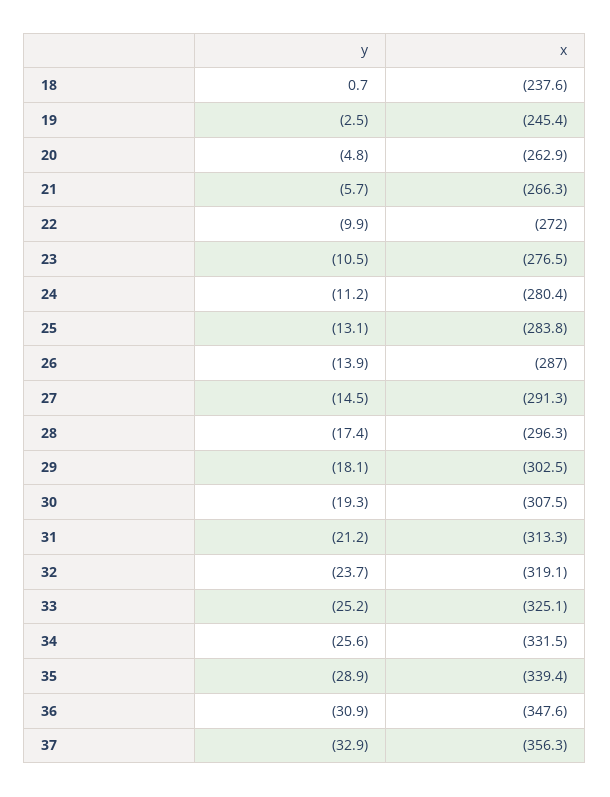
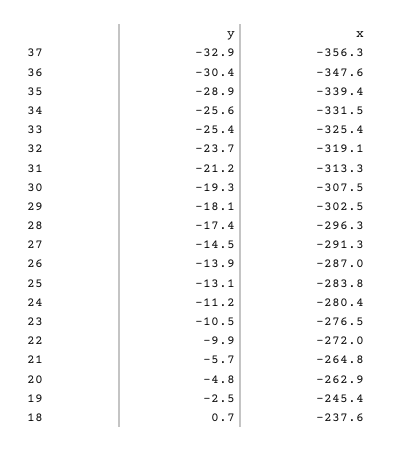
  {
    "y": {
      "18": 0.7,
      "19": -2.5,
      "20": -4.8,
      "21": -5.7,
      "22": -9.9,
      "23": -10.5,
      "24": -11.2,
      "25": -13.1,
      "26": -13.9,
      "27": -14.5,
      "28": -17.4,
      "29": -18.1,
      "30": -19.3,
      "31": -21.2,
      "32": -23.7,
-     "33": -25.2,
+     "33": -25.4,
      "34": -25.6,
      "35": -28.9,
-     "36": -30.9,
+     "36": -30.4,
      "37": -32.9
    },
    "x": {
      "18": -237.6,
      "19": -245.4,
      "20": -262.9,
-     "21": -266.3,
+     "21": -264.8,
      "22": -272,
      "23": -276.5,
      "24": -280.4,
      "25": -283.8,
      "26": -287,
      "27": -291.3,
      "28": -296.3,
      "29": -302.5,
      "30": -307.5,
      "31": -313.3,
      "32": -319.1,
-     "33": -325.1,
+     "33": -325.4,
      "34": -331.5,
      "35": -339.4,
      "36": -347.6,
      "37": -356.3
    }
  }

